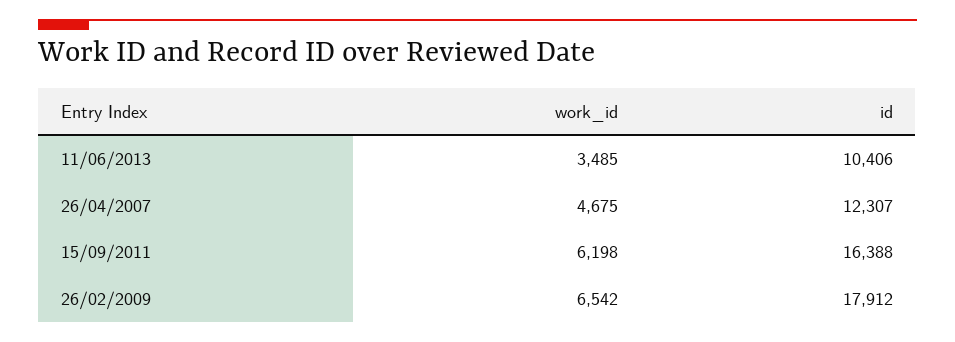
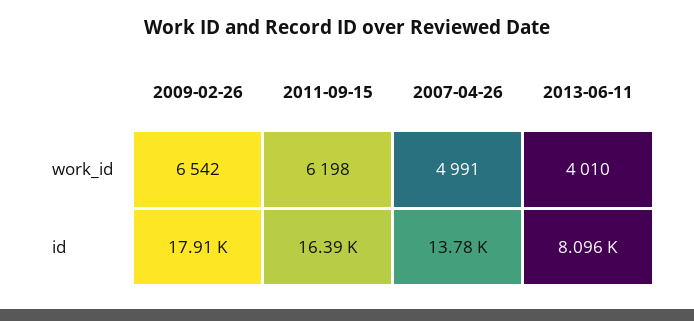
  {
    "work_id": {
-     "11/06/2013": 3485,
+     "11/06/2013": 4010,
-     "26/04/2007": 4675,
+     "26/04/2007": 4991,
      "15/09/2011": 6198,
      "26/02/2009": 6542
    },
    "id": {
-     "11/06/2013": 10406,
+     "11/06/2013": 8096,
-     "26/04/2007": 12307,
+     "26/04/2007": 13780,
      "15/09/2011": 16388,
      "26/02/2009": 17912
    }
  }

